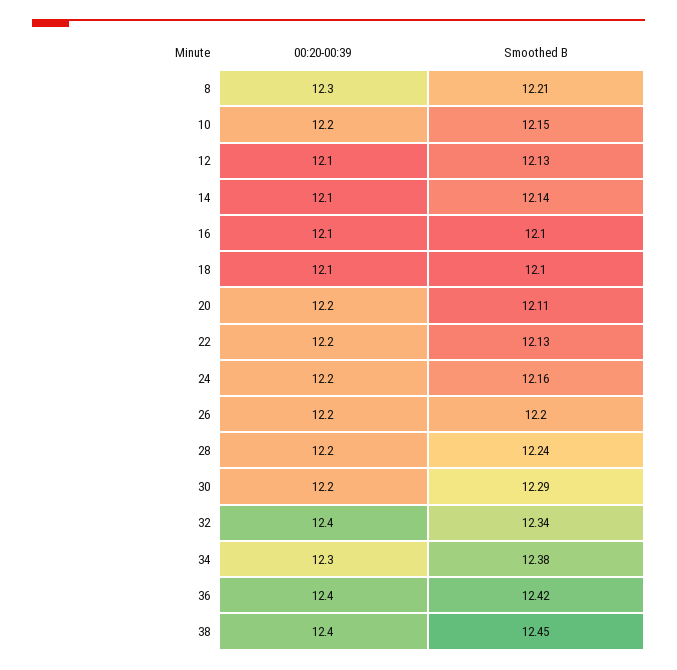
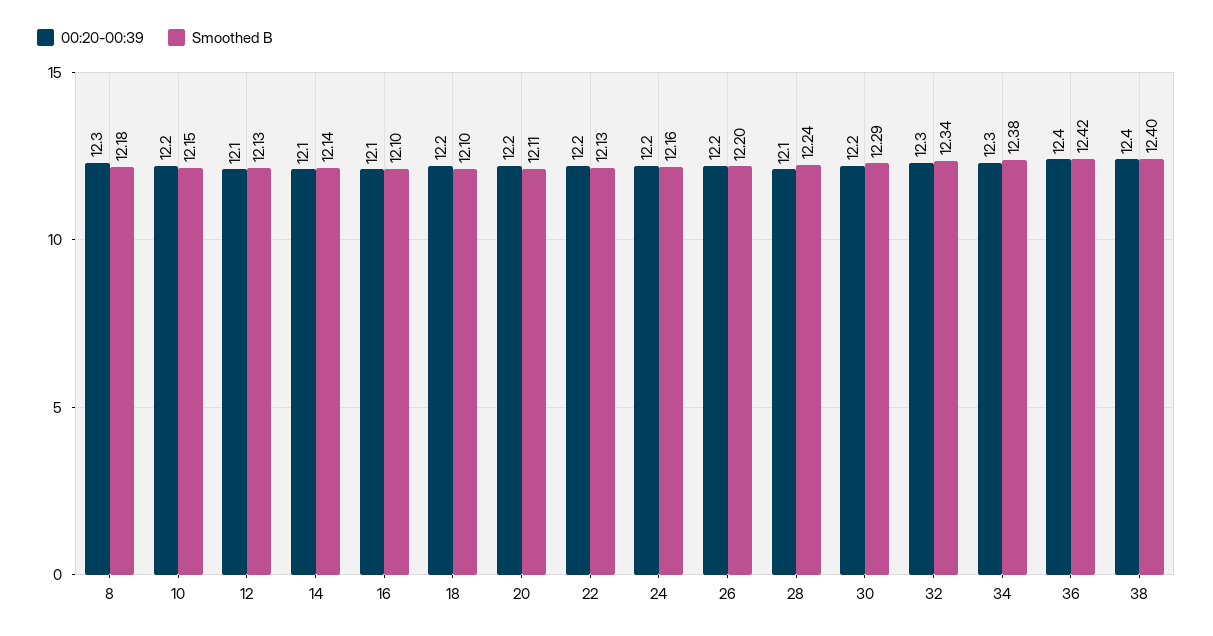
  {
    "00:20-00:39": {
      "8": 12.3,
      "10": 12.2,
      "12": 12.1,
      "14": 12.1,
      "16": 12.1,
-     "18": 12.1,
+     "18": 12.2,
      "20": 12.2,
      "22": 12.2,
      "24": 12.2,
      "26": 12.2,
-     "28": 12.2,
+     "28": 12.1,
      "30": 12.2,
-     "32": 12.4,
+     "32": 12.3,
      "34": 12.3,
      "36": 12.4,
      "38": 12.4
    },
    "Smoothed B": {
-     "8": 12.21,
+     "8": 12.18,
      "10": 12.15,
      "12": 12.13,
      "14": 12.14,
      "16": 12.1,
      "18": 12.1,
      "20": 12.11,
      "22": 12.13,
      "24": 12.16,
      "26": 12.2,
      "28": 12.24,
      "30": 12.29,
      "32": 12.34,
      "34": 12.38,
      "36": 12.42,
-     "38": 12.45
+     "38": 12.4
    }
  }

